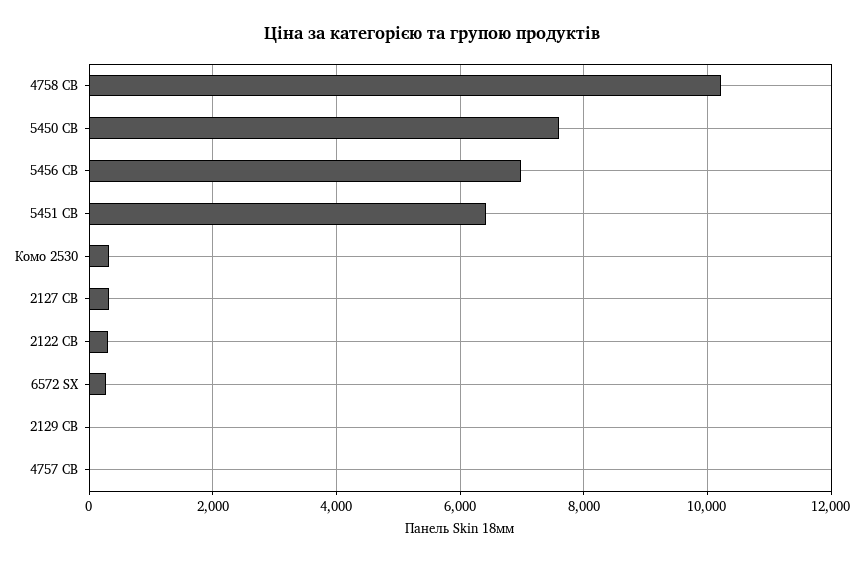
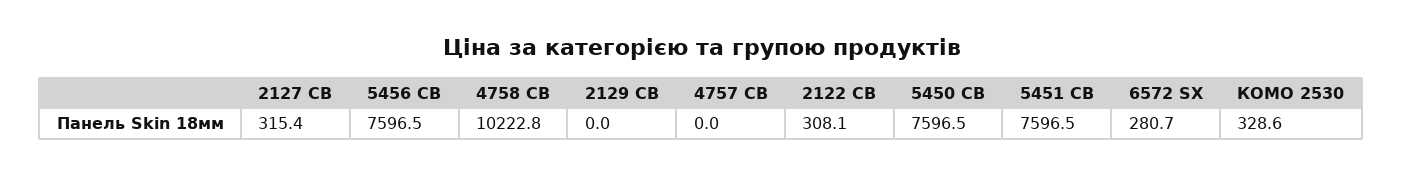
  {
    "4758 CB": 10222.8,
    "5450 CB": 7596.5,
-   "5456 CB": 7000,
+   "5456 CB": 7596.5,
-   "5451 CB": 6400,
+   "5451 CB": 7596.5,
    "Комо 2530": 328.6,
    "2127 CB": 315.4,
    "2122 CB": 308.1,
    "6572 SX": 280.7,
    "2129 CB": 0,
    "4757 CB": 0
  }

